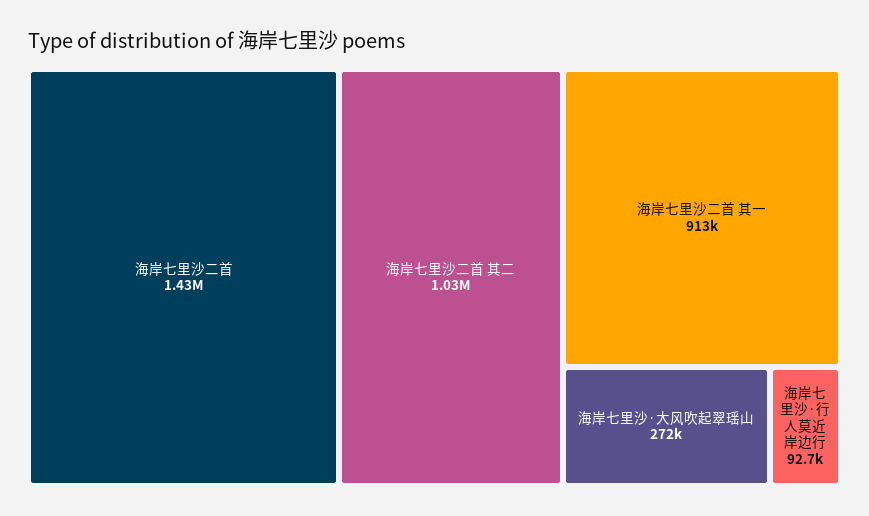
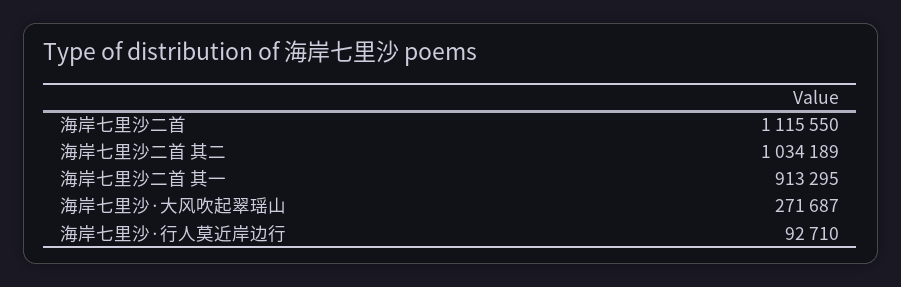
  {
-   "海岸七里沙二首": 1430000,
+   "海岸七里沙二首": 1115550,
    "海岸七里沙二首 其二": 1034189,
    "海岸七里沙二首 其一": 913295,
    "海岸七里沙·大风吹起翠瑶山": 271687,
    "海岸七里沙·行人莫近岸边行": 92710
  }

